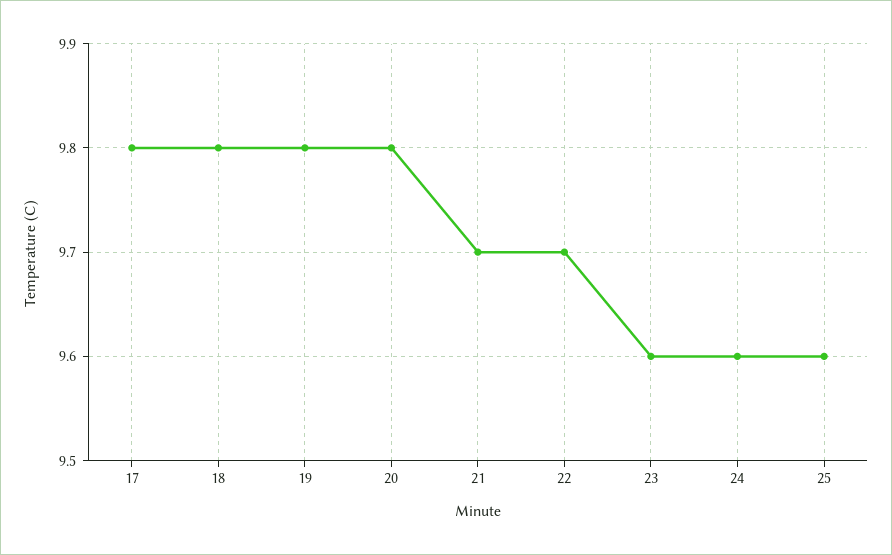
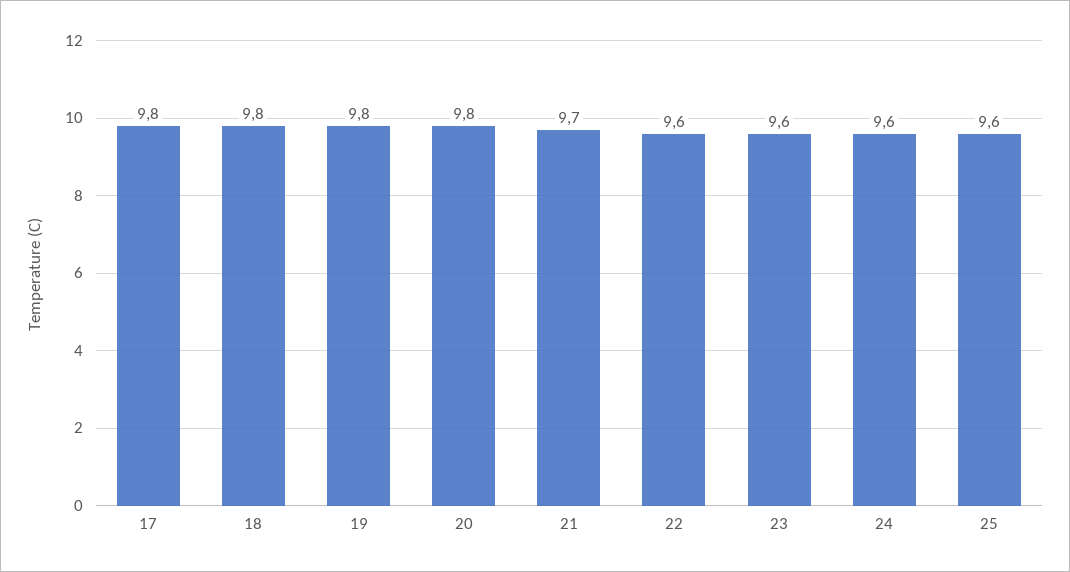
  {
    "17": 9.8,
    "18": 9.8,
    "19": 9.8,
    "20": 9.8,
    "21": 9.7,
-   "22": 9.7,
+   "22": 9.6,
    "23": 9.6,
    "24": 9.6,
    "25": 9.6
  }

